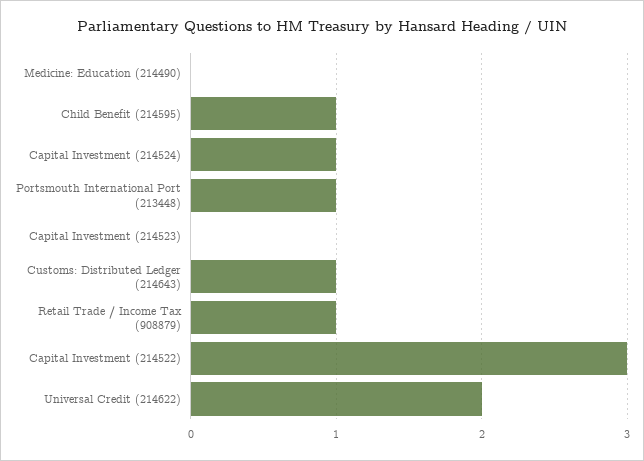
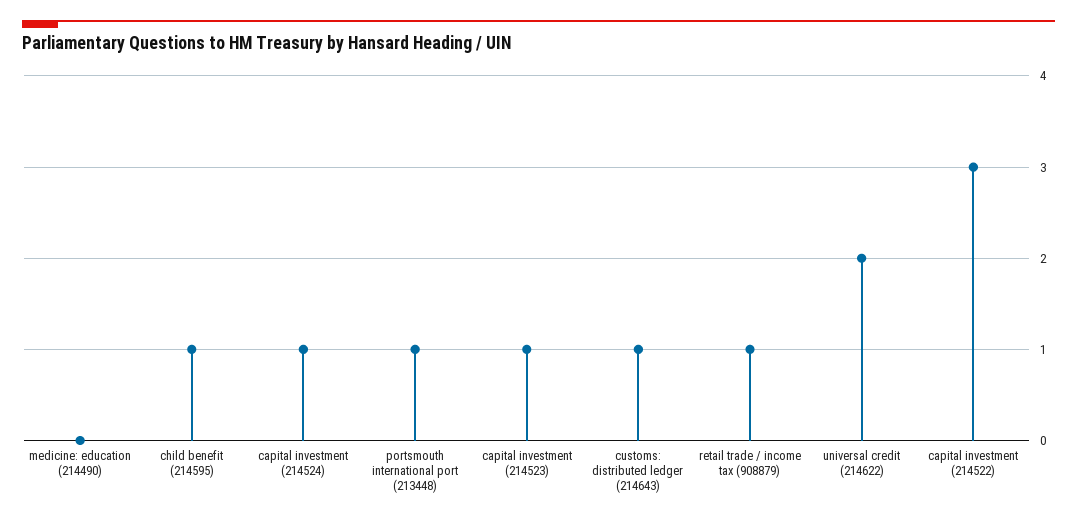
  {
    "Medicine: Education (214490)": 0,
    "Child Benefit (214595)": 1,
    "Capital Investment (214524)": 1,
    "Portsmouth International Port (213448)": 1,
-   "Capital Investment (214523)": 0,
+   "Capital Investment (214523)": 1,
    "Customs: Distributed Ledger (214643)": 1,
    "Retail Trade / Income Tax (908879)": 1,
    "Capital Investment (214522)": 3,
    "Universal Credit (214622)": 2
  }

